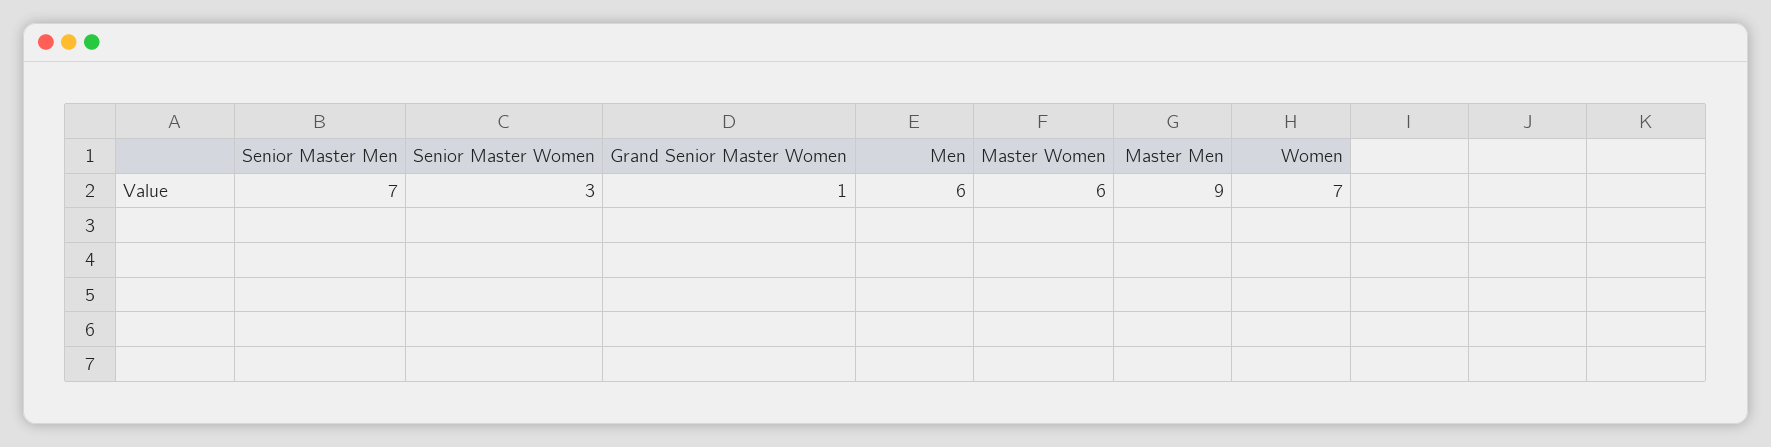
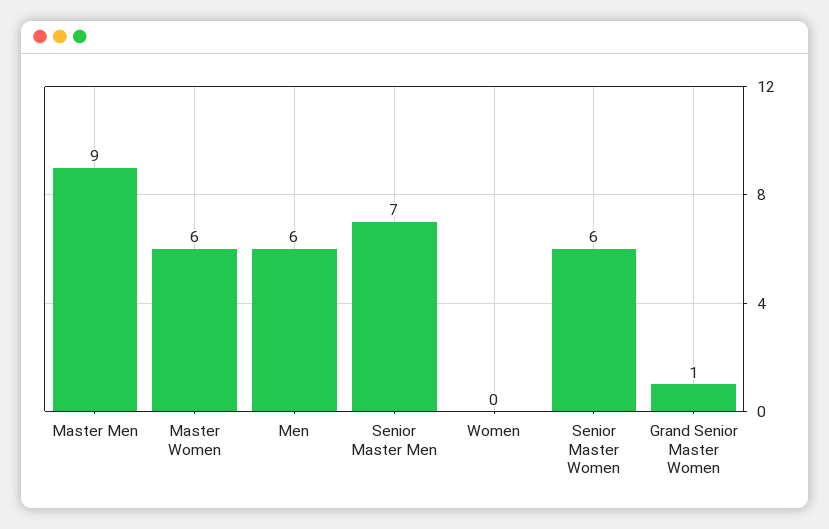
  {
    "Senior Master Men": 7,
-   "Senior Master Women": 3,
+   "Senior Master Women": 6,
    "Grand Senior Master Women": 1,
    "Men": 6,
    "Master Women": 6,
    "Master Men": 9,
-   "Women": 7
+   "Women": 0
  }

